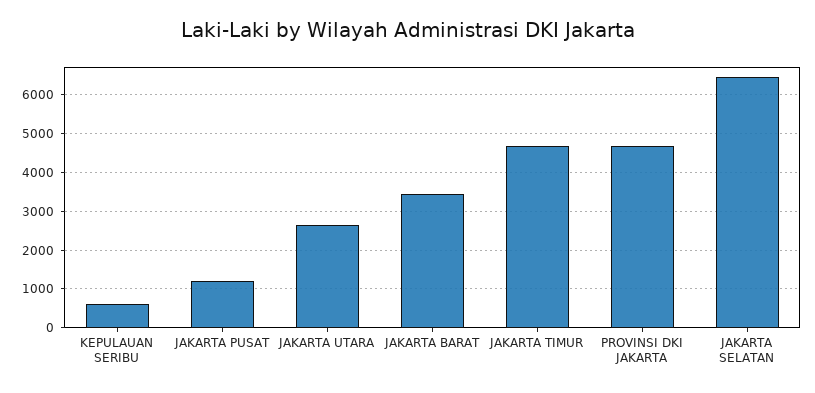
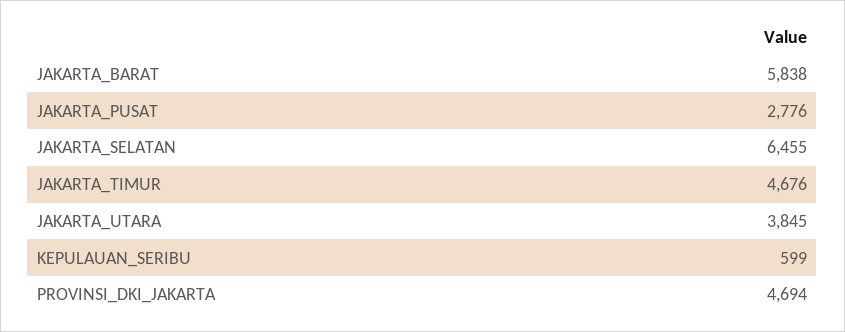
  {
    "KEPULAUAN SERIBU": 599,
-   "JAKARTA PUSAT": 1200,
+   "JAKARTA PUSAT": 2776,
-   "JAKARTA UTARA": 2600,
+   "JAKARTA UTARA": 3845,
-   "JAKARTA BARAT": 3400,
+   "JAKARTA BARAT": 5838,
    "JAKARTA TIMUR": 4676,
    "PROVINSI DKI JAKARTA": 4694,
    "JAKARTA SELATAN": 6455
  }

